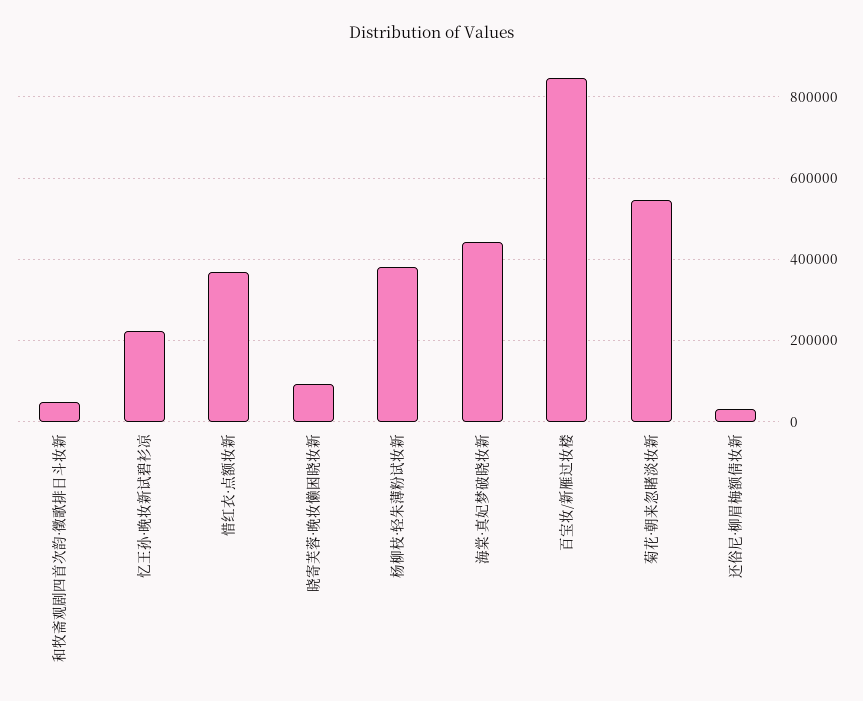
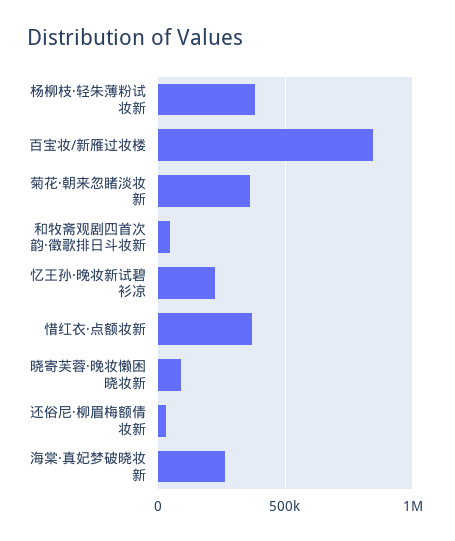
  {
    "和牧斋观剧四首次韵·徵歌排日斗妆新": 40000,
    "忆王孙·晚妆新试碧衫凉": 220000,
    "惜红衣·点额妆新": 360000,
    "晓寄芙蓉·晚妆懒困晓妆新": 100000,
    "杨柳枝·轻朱薄粉试妆新": 380000,
-   "海棠·真妃梦破晓妆新": 440000,
+   "海棠·真妃梦破晓妆新": 250000,
    "百宝妆/新雁过妆楼": 840000,
-   "菊花·朝来忽睹淡妆新": 540000,
+   "菊花·朝来忽睹淡妆新": 350000,
    "还俗尼·柳眉梅额倩妆新": 40000
  }

